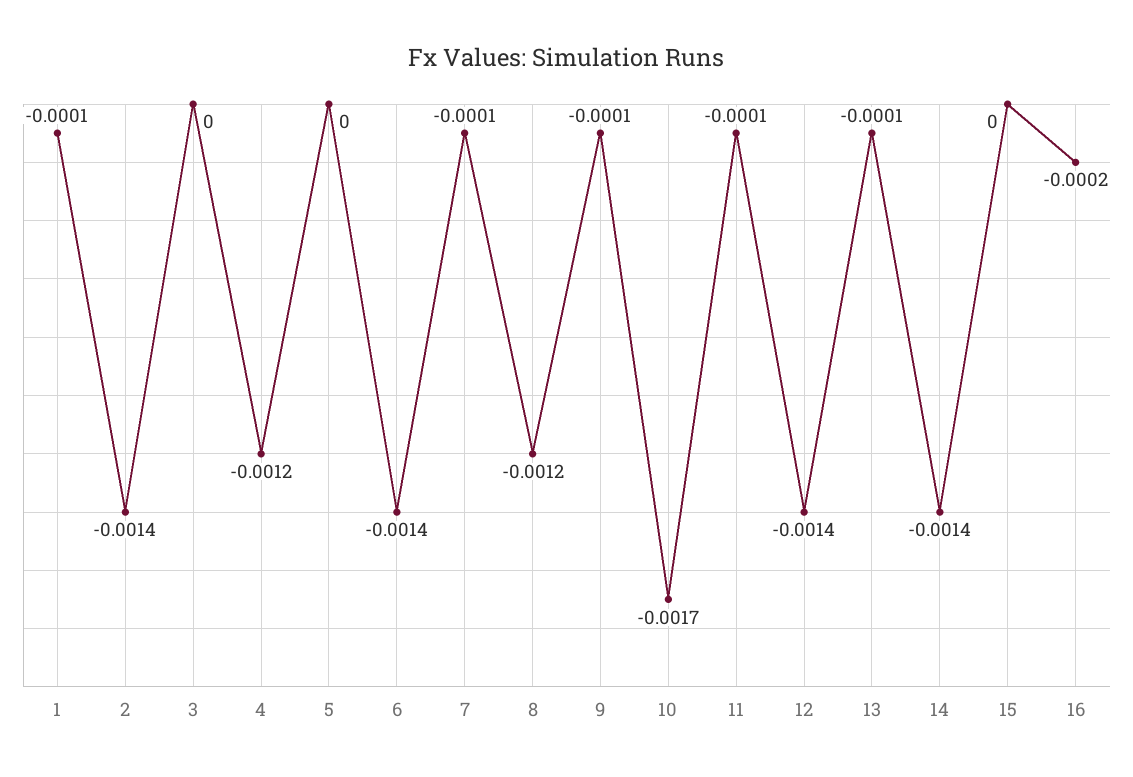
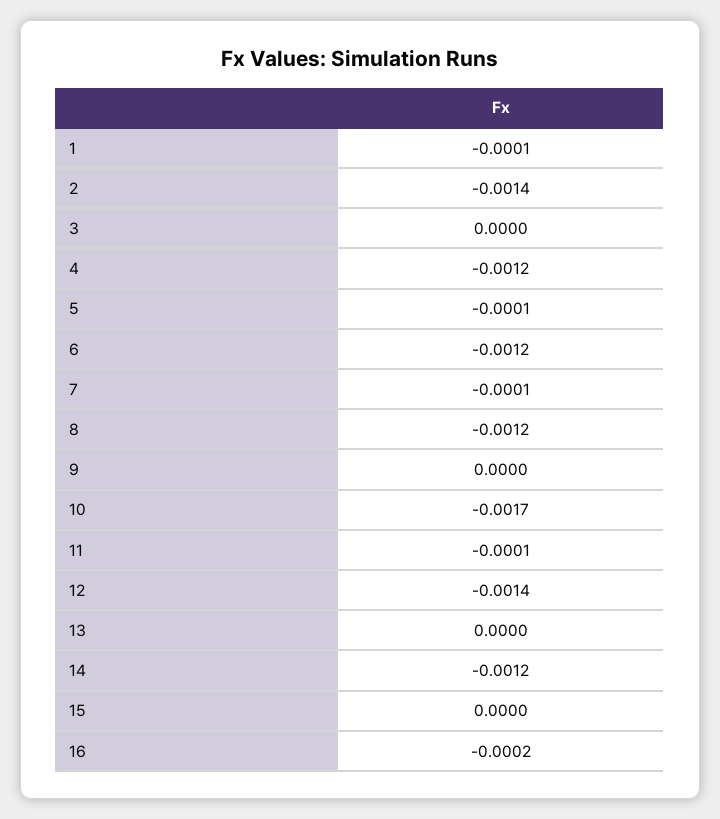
  {
    "1": -0.0001,
    "2": -0.0014,
    "3": 0,
    "4": -0.0012,
-   "5": 0,
+   "5": -0.0001,
-   "6": -0.0014,
+   "6": -0.0012,
    "7": -0.0001,
    "8": -0.0012,
-   "9": -0.0001,
+   "9": 0,
    "10": -0.0017,
    "11": -0.0001,
    "12": -0.0014,
-   "13": -0.0001,
+   "13": 0,
-   "14": -0.0014,
+   "14": -0.0012,
    "15": 0,
    "16": -0.0002
  }

